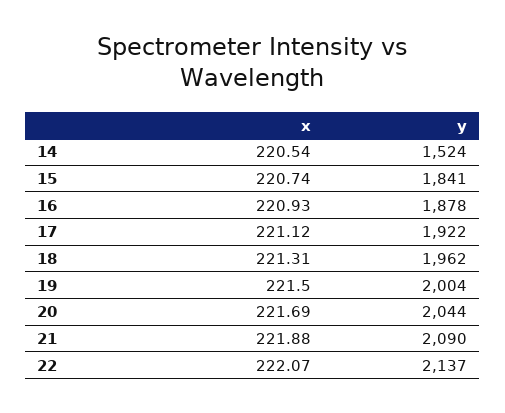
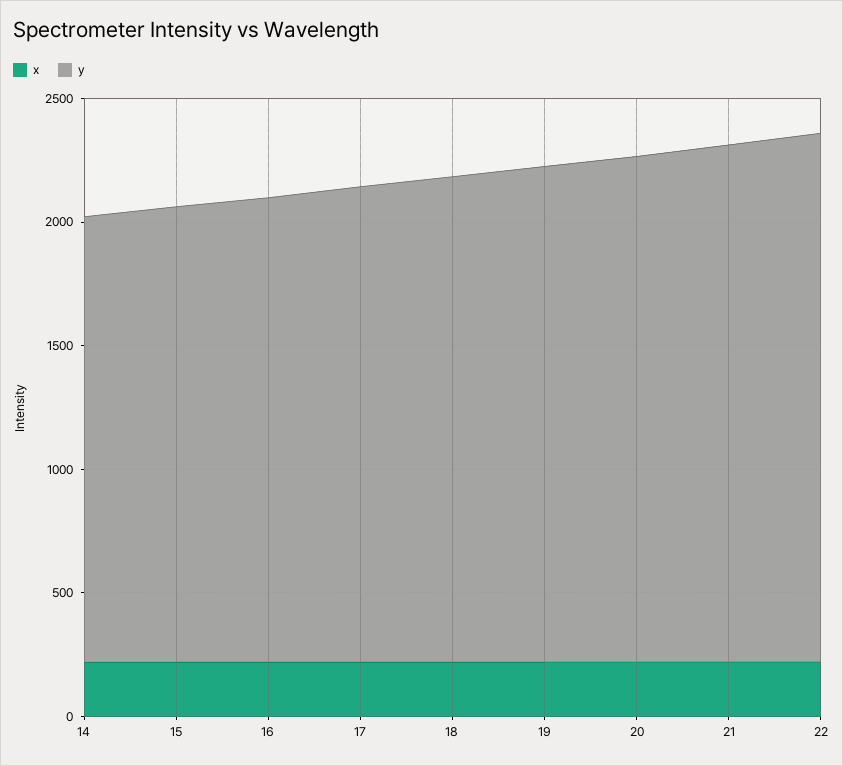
  {
    "x": {
      "14": 220.54,
      "15": 220.74,
      "16": 220.93,
      "17": 221.12,
      "18": 221.31,
      "19": 221.5,
      "20": 221.69,
      "21": 221.88,
      "22": 222.07
    },
    "y": {
-     "14": 1524,
+     "14": 1800,
      "15": 1841,
      "16": 1878,
      "17": 1922,
      "18": 1962,
      "19": 2004,
      "20": 2044,
      "21": 2090,
      "22": 2137
    }
  }

